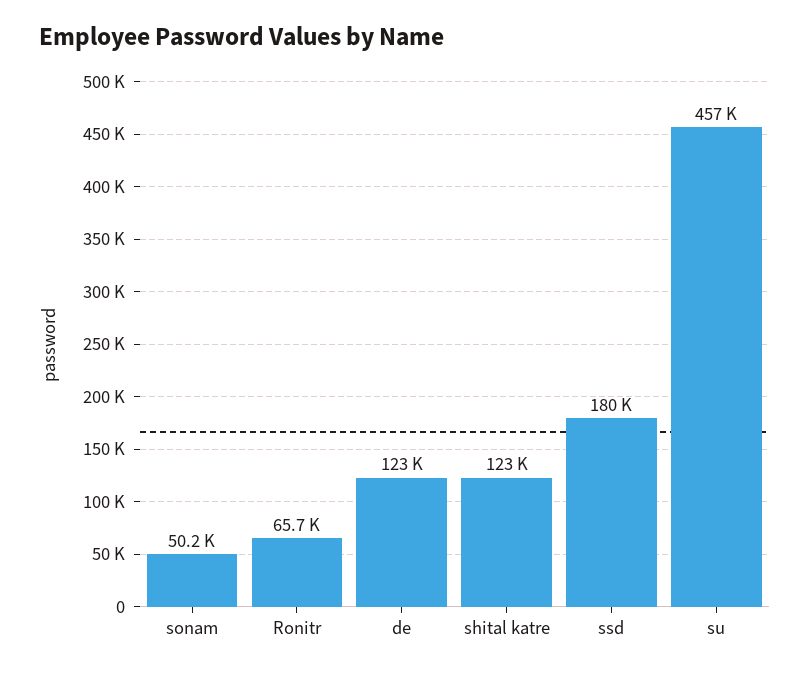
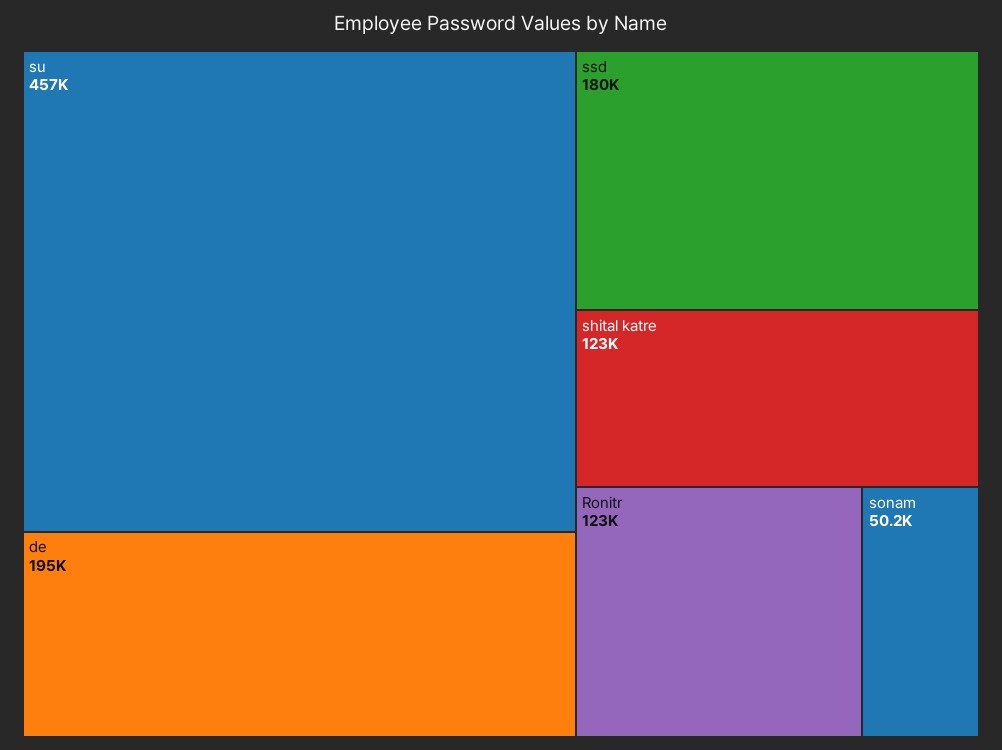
  {
    "sonam": 50200,
-   "Ronitr": 65700,
+   "Ronitr": 123000,
-   "de": 123000,
+   "de": 195000,
    "shital katre": 123000,
    "ssd": 180000,
    "su": 457000
  }

